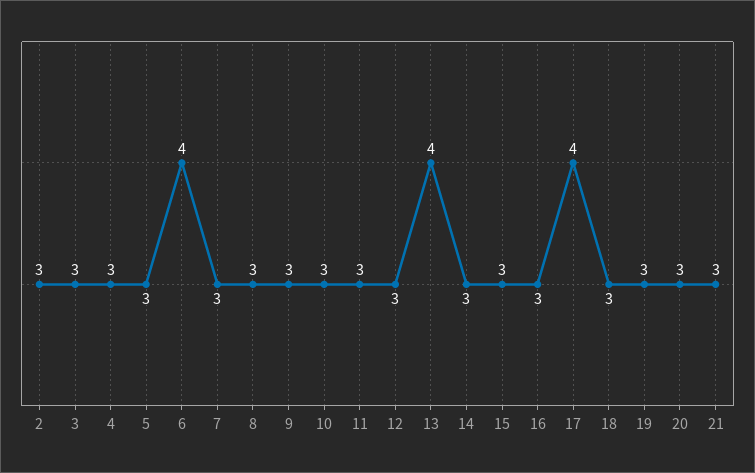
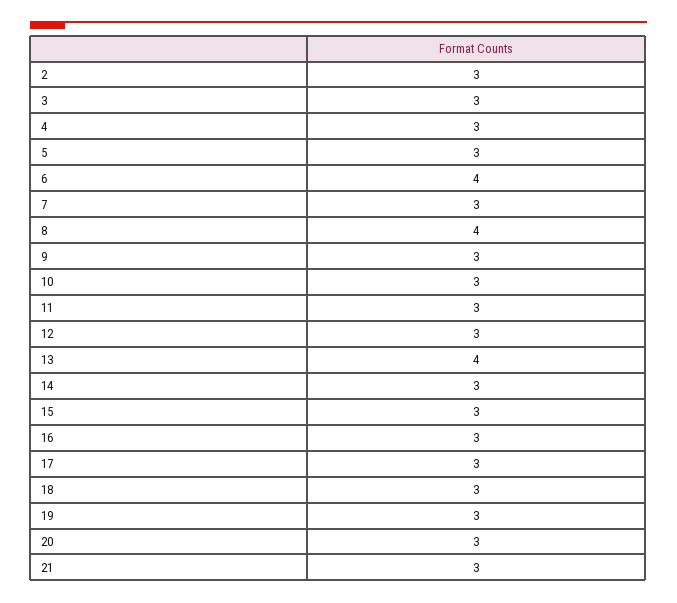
  {
    "2": 3,
    "3": 3,
    "4": 3,
    "5": 3,
    "6": 4,
    "7": 3,
-   "8": 3,
+   "8": 4,
    "9": 3,
    "10": 3,
    "11": 3,
    "12": 3,
    "13": 4,
    "14": 3,
    "15": 3,
    "16": 3,
-   "17": 4,
+   "17": 3,
    "18": 3,
    "19": 3,
    "20": 3,
    "21": 3
  }

